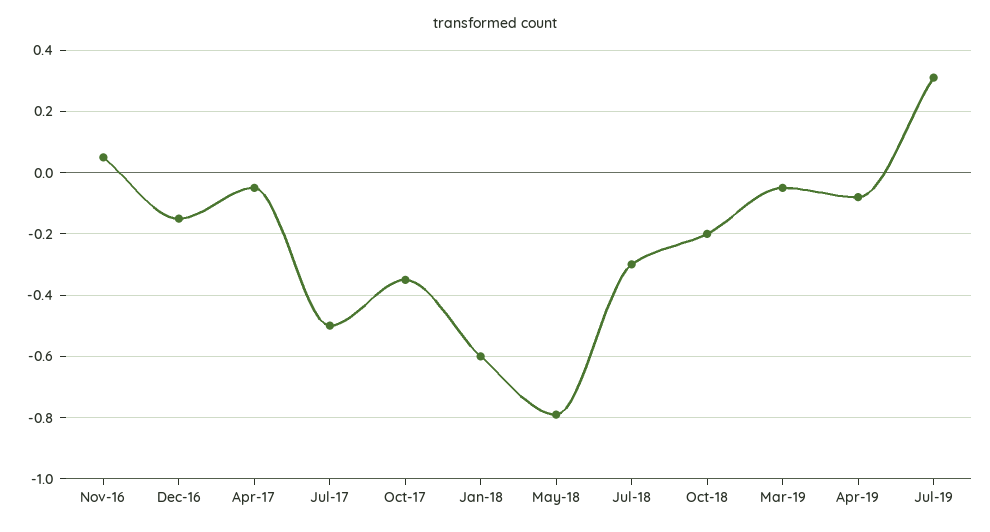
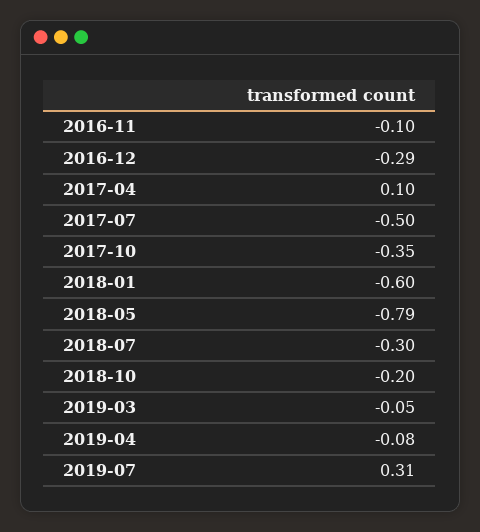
  {
-   "Nov-16": 0.05,
+   "Nov-16": -0.1,
-   "Dec-16": -0.15,
+   "Dec-16": -0.29,
-   "Apr-17": -0.05,
+   "Apr-17": 0.1,
    "Jul-17": -0.5,
    "Oct-17": -0.35,
    "Jan-18": -0.6,
    "May-18": -0.79,
    "Jul-18": -0.3,
    "Oct-18": -0.2,
    "Mar-19": -0.05,
    "Apr-19": -0.08,
    "Jul-19": 0.31
  }

